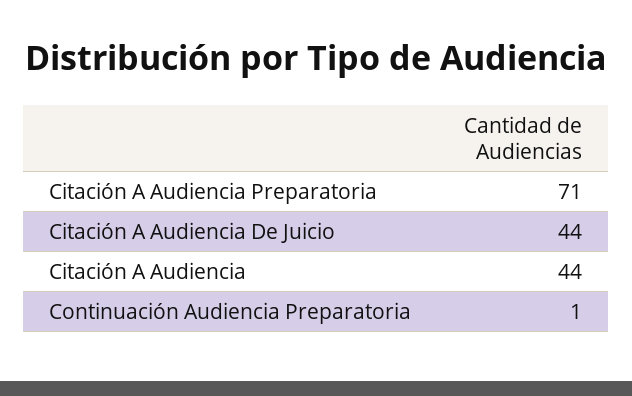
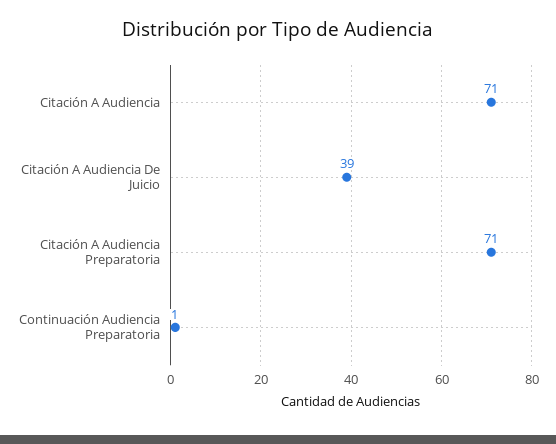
  {
    "Citación A Audiencia Preparatoria": 71,
-   "Citación A Audiencia De Juicio": 44,
+   "Citación A Audiencia De Juicio": 39,
-   "Citación A Audiencia": 44,
+   "Citación A Audiencia": 71,
    "Continuación Audiencia Preparatoria": 1
  }

